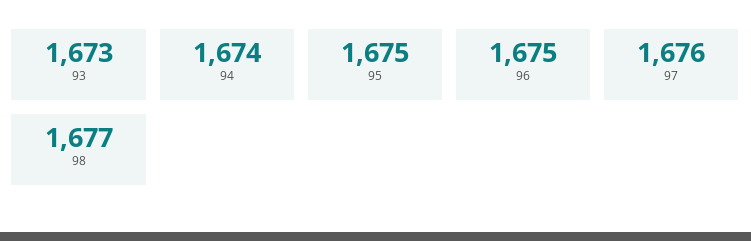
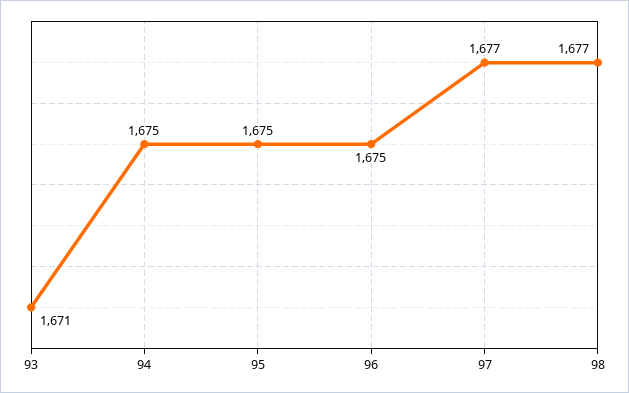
  {
-   "93": 1673,
+   "93": 1671,
-   "94": 1674,
+   "94": 1675,
    "95": 1675,
    "96": 1675,
-   "97": 1676,
+   "97": 1677,
    "98": 1677
  }

